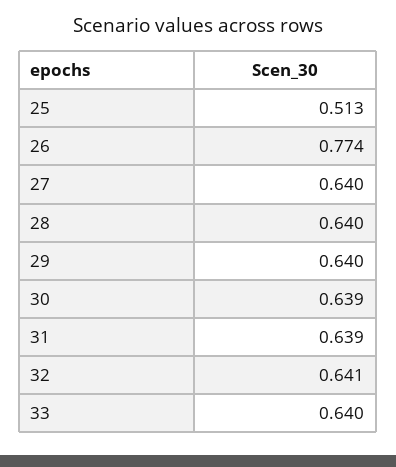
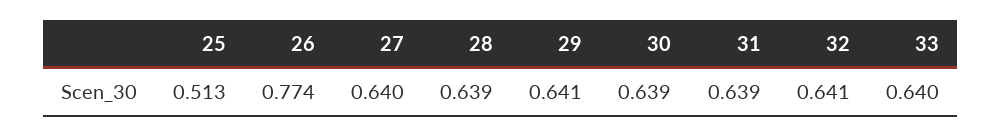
  {
    "25": 0.513,
    "26": 0.774,
    "27": 0.64,
-   "28": 0.64,
+   "28": 0.639,
-   "29": 0.64,
+   "29": 0.641,
    "30": 0.639,
    "31": 0.639,
    "32": 0.641,
    "33": 0.64
  }

